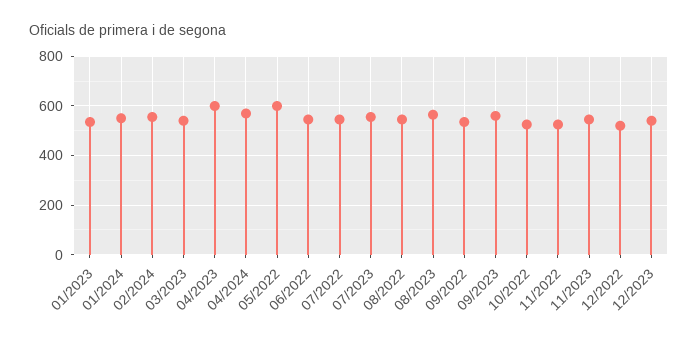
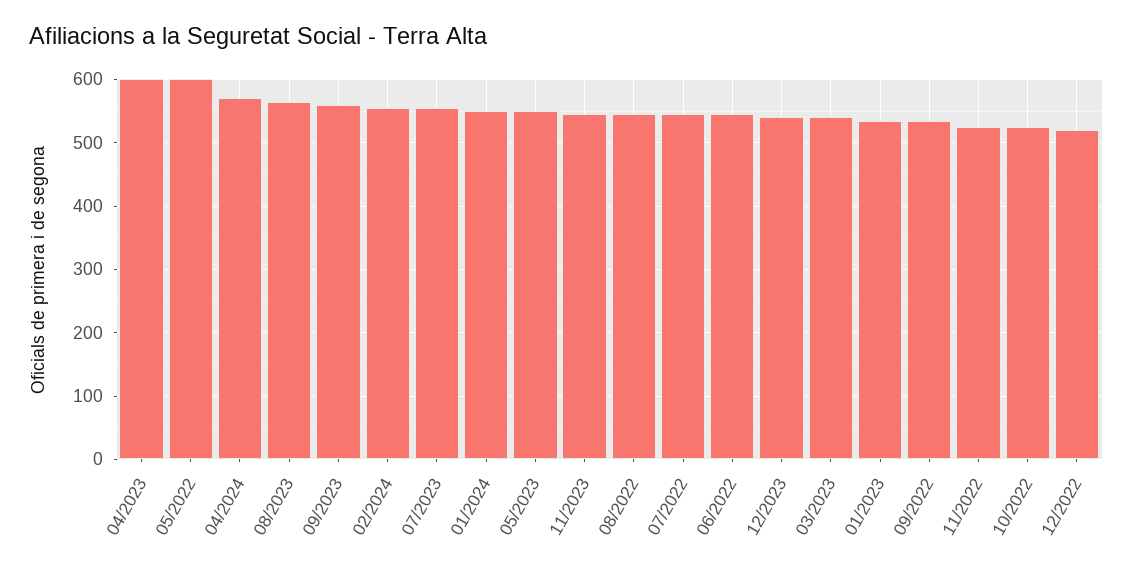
  {
    "01/2023": 540,
    "01/2024": 550,
    "02/2024": 560,
    "03/2023": 540,
    "04/2023": 600,
    "04/2024": 570,
    "05/2022": 600,
    "06/2022": 550,
    "07/2022": 550,
    "07/2023": 560,
    "08/2022": 550,
    "08/2023": 570,
    "09/2022": 540,
    "09/2023": 560,
    "10/2022": 530,
    "11/2022": 530,
    "11/2023": 550,
    "12/2022": 520,
-   "12/2023": 540
+   "12/2023": 540,
+   "05/2023": 550
  }

